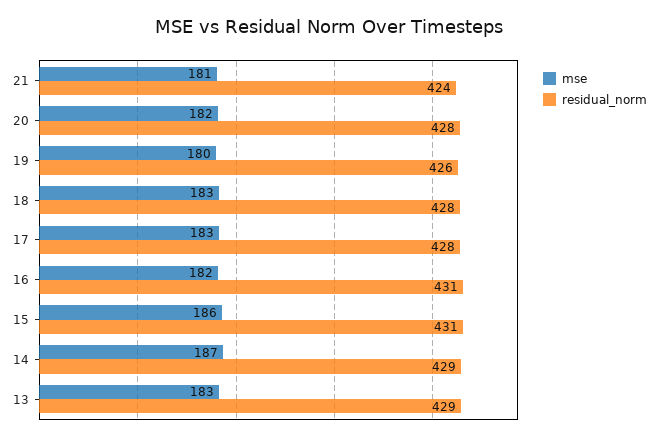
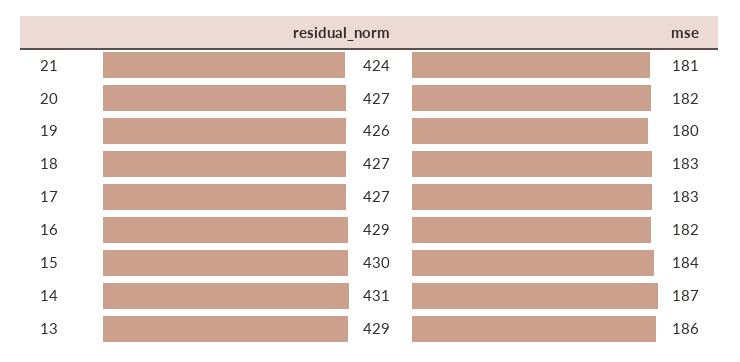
  {
    "mse": {
      "21": 181,
      "20": 182,
      "19": 180,
      "18": 183,
      "17": 183,
      "16": 182,
-     "15": 186,
+     "15": 184,
      "14": 187,
-     "13": 183
+     "13": 186
    },
    "residual_norm": {
      "21": 424,
-     "20": 428,
+     "20": 427,
      "19": 426,
-     "18": 428,
+     "18": 427,
-     "17": 428,
+     "17": 427,
-     "16": 431,
+     "16": 429,
-     "15": 431,
+     "15": 430,
-     "14": 429,
+     "14": 431,
      "13": 429
    }
  }

